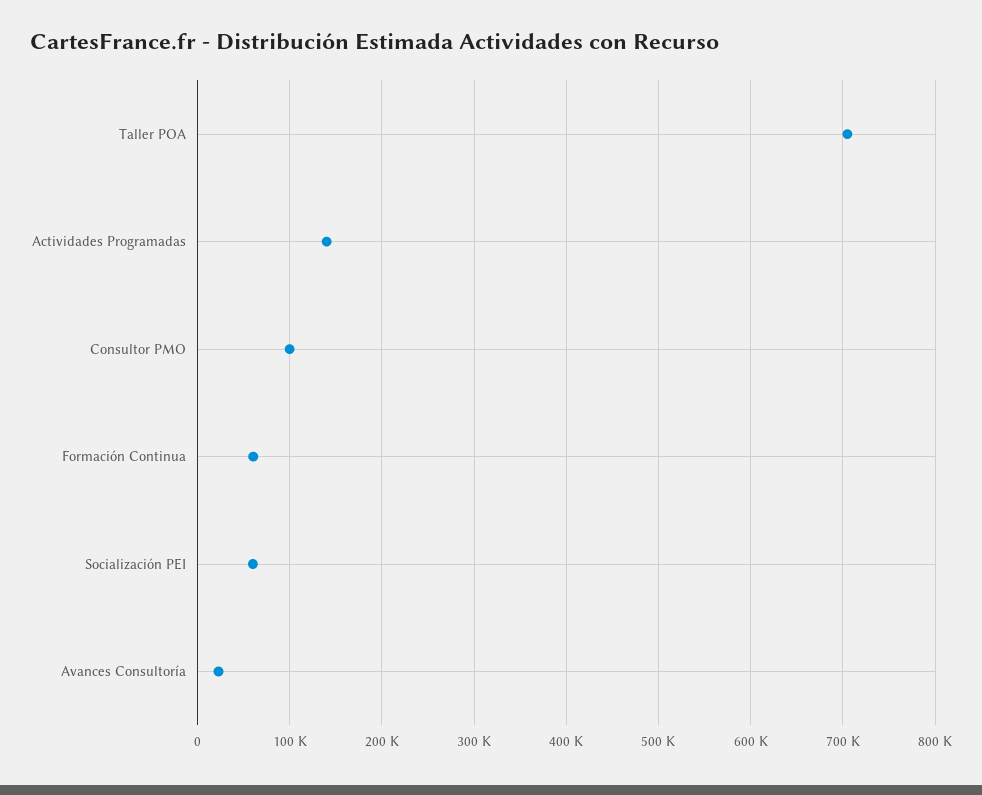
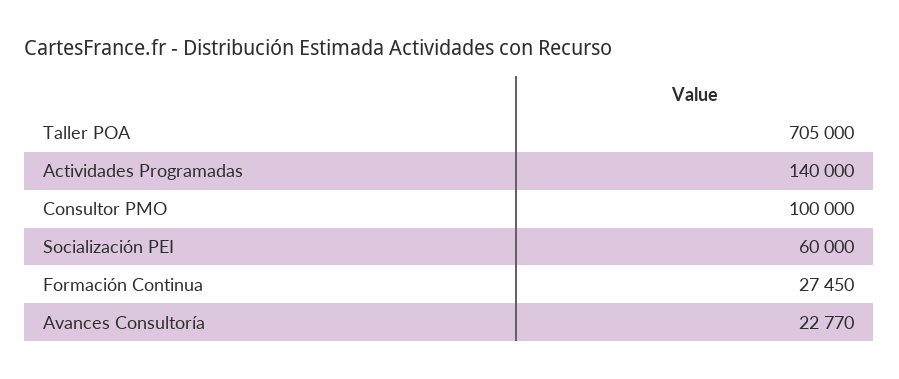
  {
    "Taller POA": 705000,
    "Actividades Programadas": 140000,
    "Consultor PMO": 100000,
-   "Formación Continua": 60000,
+   "Formación Continua": 27450,
    "Socialización PEI": 60000,
    "Avances Consultoría": 22770
  }

